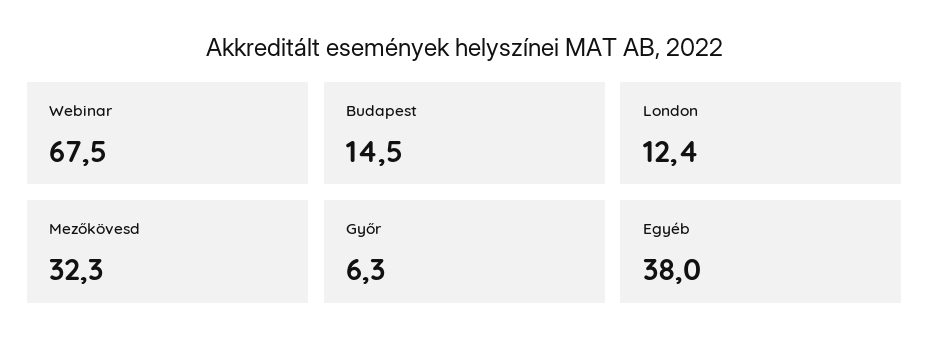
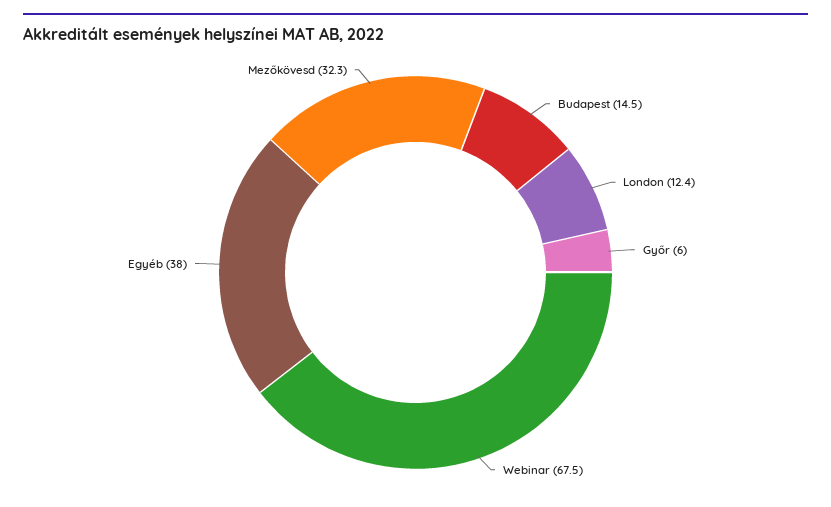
  {
    "Webinar": 67.5,
    "Budapest": 14.5,
    "London": 12.4,
    "Mezőkövesd": 32.3,
-   "Győr": 6.3,
+   "Győr": 6,
    "Egyéb": 38
  }

